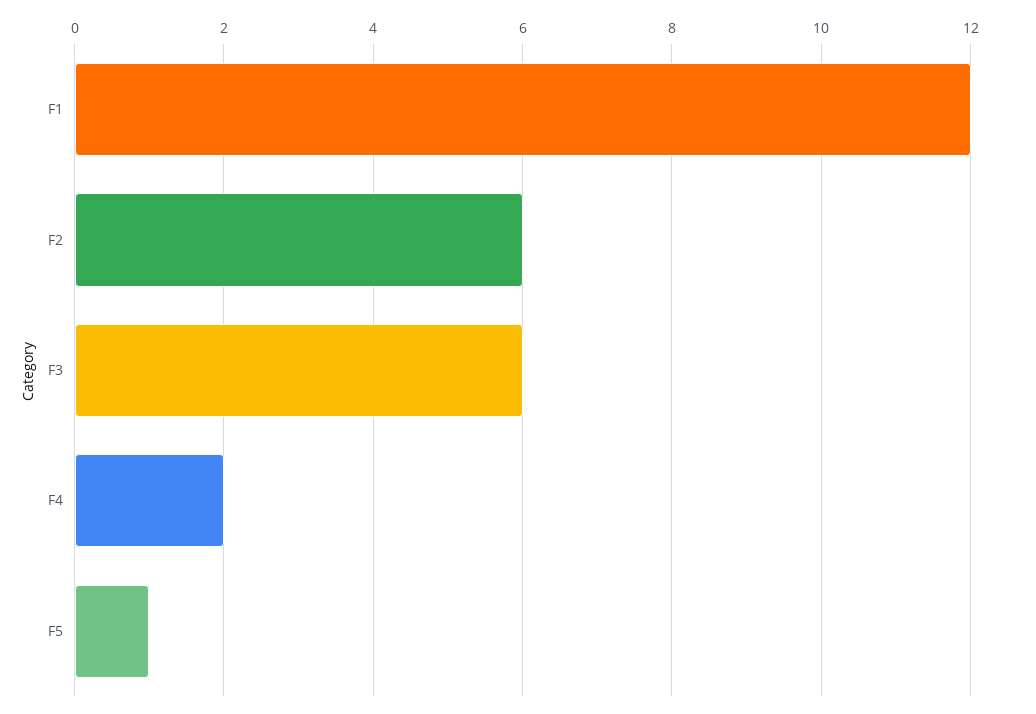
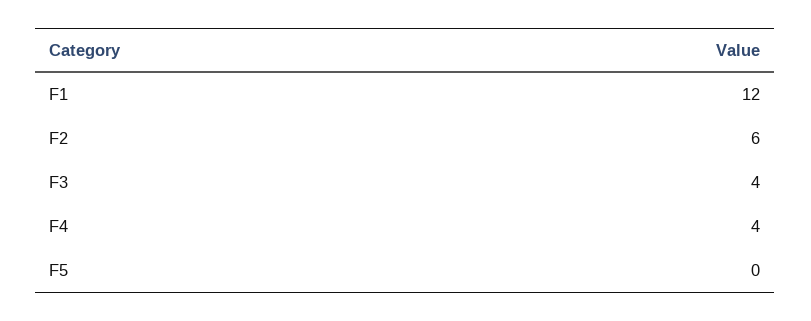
  {
    "F1": 12,
    "F2": 6,
-   "F3": 6,
+   "F3": 4,
-   "F4": 2,
+   "F4": 4,
-   "F5": 1
+   "F5": 0
  }

